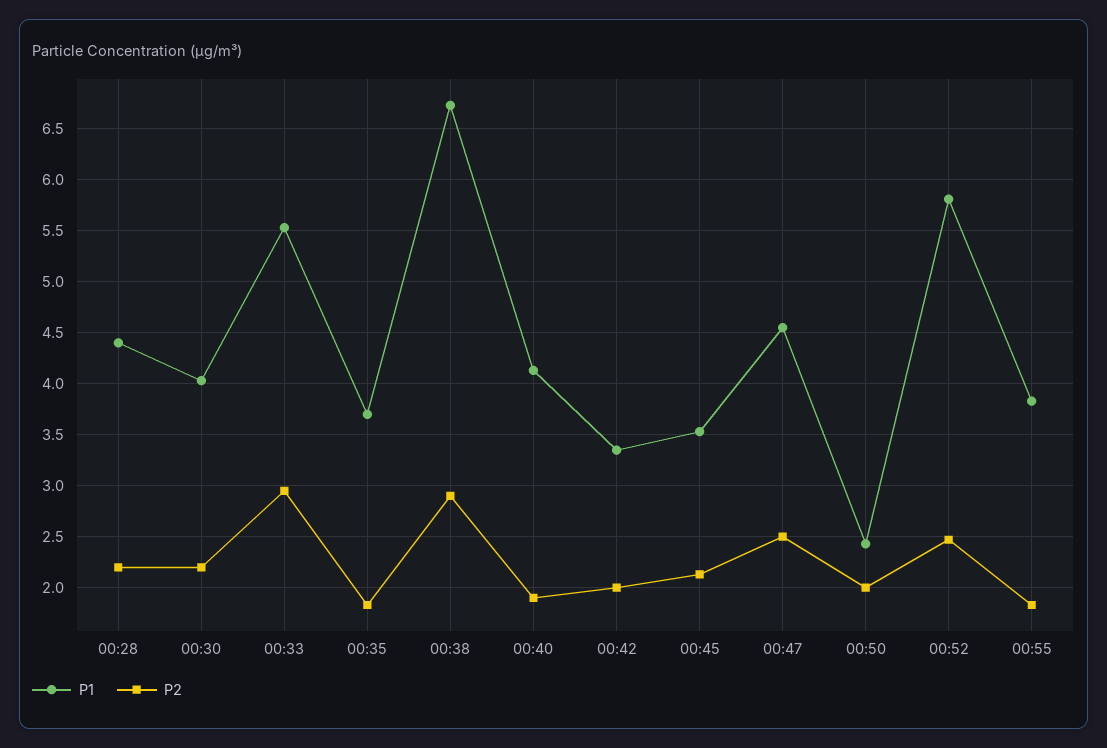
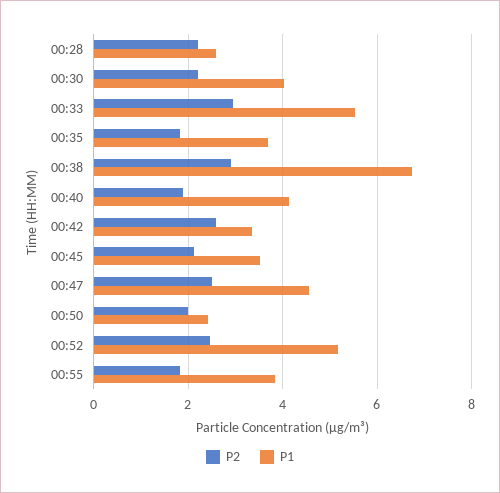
  {
    "P1": {
-     "00:28": 4.4,
+     "00:28": 2.6,
      "00:30": 4,
      "00:33": 5.5,
      "00:35": 3.7,
      "00:38": 6.7,
      "00:40": 4.1,
      "00:42": 3.4,
      "00:45": 3.5,
      "00:47": 4.6,
      "00:50": 2.4,
-     "00:52": 5.8,
+     "00:52": 5.2,
      "00:55": 3.8
    },
    "P2": {
      "00:28": 2.2,
      "00:30": 2.2,
      "00:33": 3,
      "00:35": 1.8,
      "00:38": 2.9,
      "00:40": 1.9,
-     "00:42": 2,
+     "00:42": 2.6,
      "00:45": 2.1,
      "00:47": 2.5,
      "00:50": 2,
      "00:52": 2.5,
      "00:55": 1.8
    }
  }

